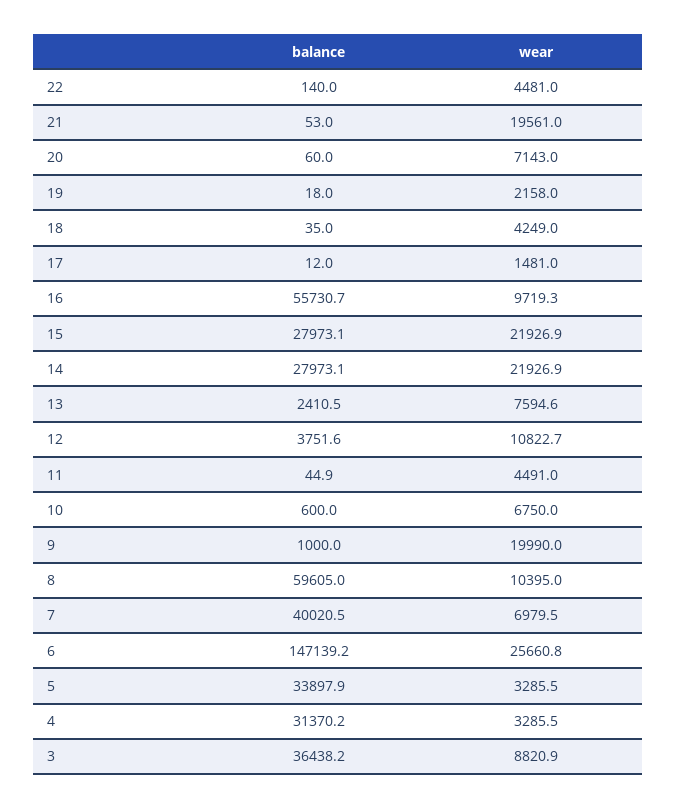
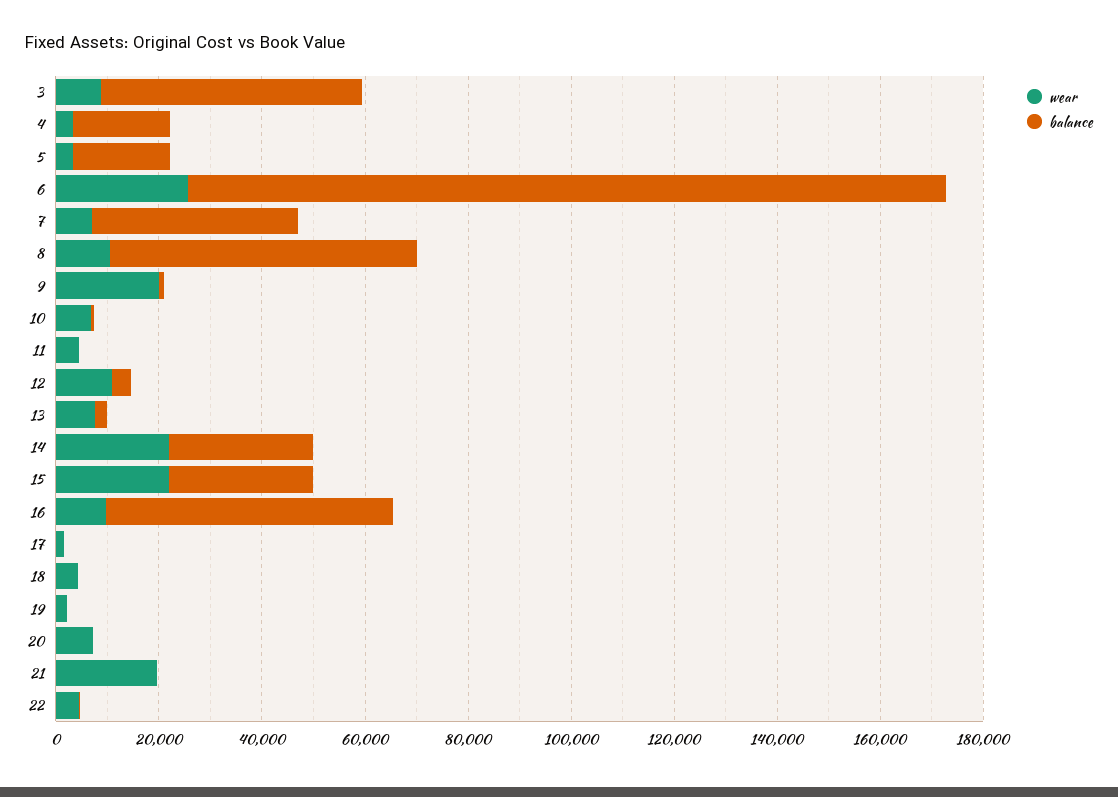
  {
    "balance": {
      "22": 140,
      "21": 53,
      "20": 60,
      "19": 18,
      "18": 35,
      "17": 12,
      "16": 55730.7,
      "15": 27973.1,
      "14": 27973.1,
      "13": 2410.5,
      "12": 3751.6,
      "11": 44.9,
      "10": 600,
      "9": 1000,
      "8": 59605,
      "7": 40020.5,
      "6": 147139.2,
-     "5": 33897.9,
+     "5": 20000,
-     "4": 31370.2,
+     "4": 20000,
-     "3": 36438.2
+     "3": 50000
    },
    "wear": {
      "22": 4481,
      "21": 19561,
      "20": 7143,
      "19": 2158,
      "18": 4249,
      "17": 1481,
      "16": 9719.3,
      "15": 21926.9,
      "14": 21926.9,
      "13": 7594.6,
      "12": 10822.7,
      "11": 4491,
      "10": 6750,
      "9": 19990,
      "8": 10395,
      "7": 6979.5,
      "6": 25660.8,
      "5": 3285.5,
      "4": 3285.5,
      "3": 8820.9
    }
  }

